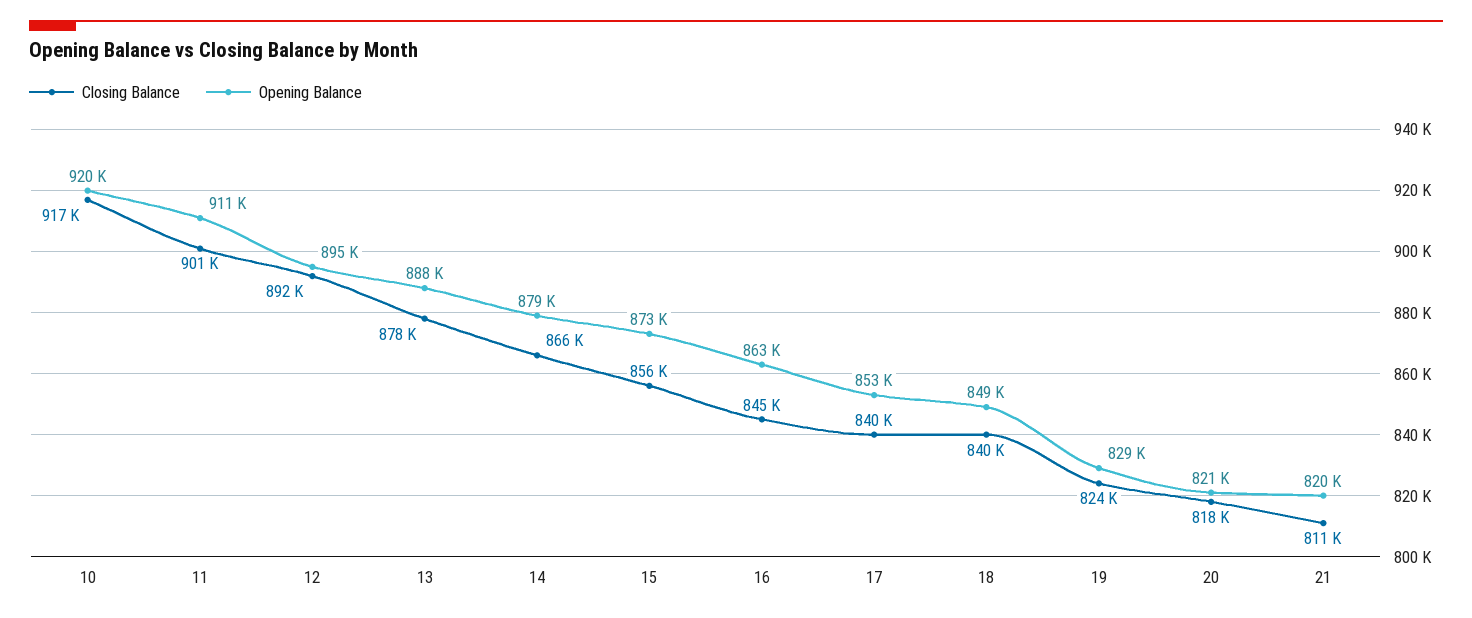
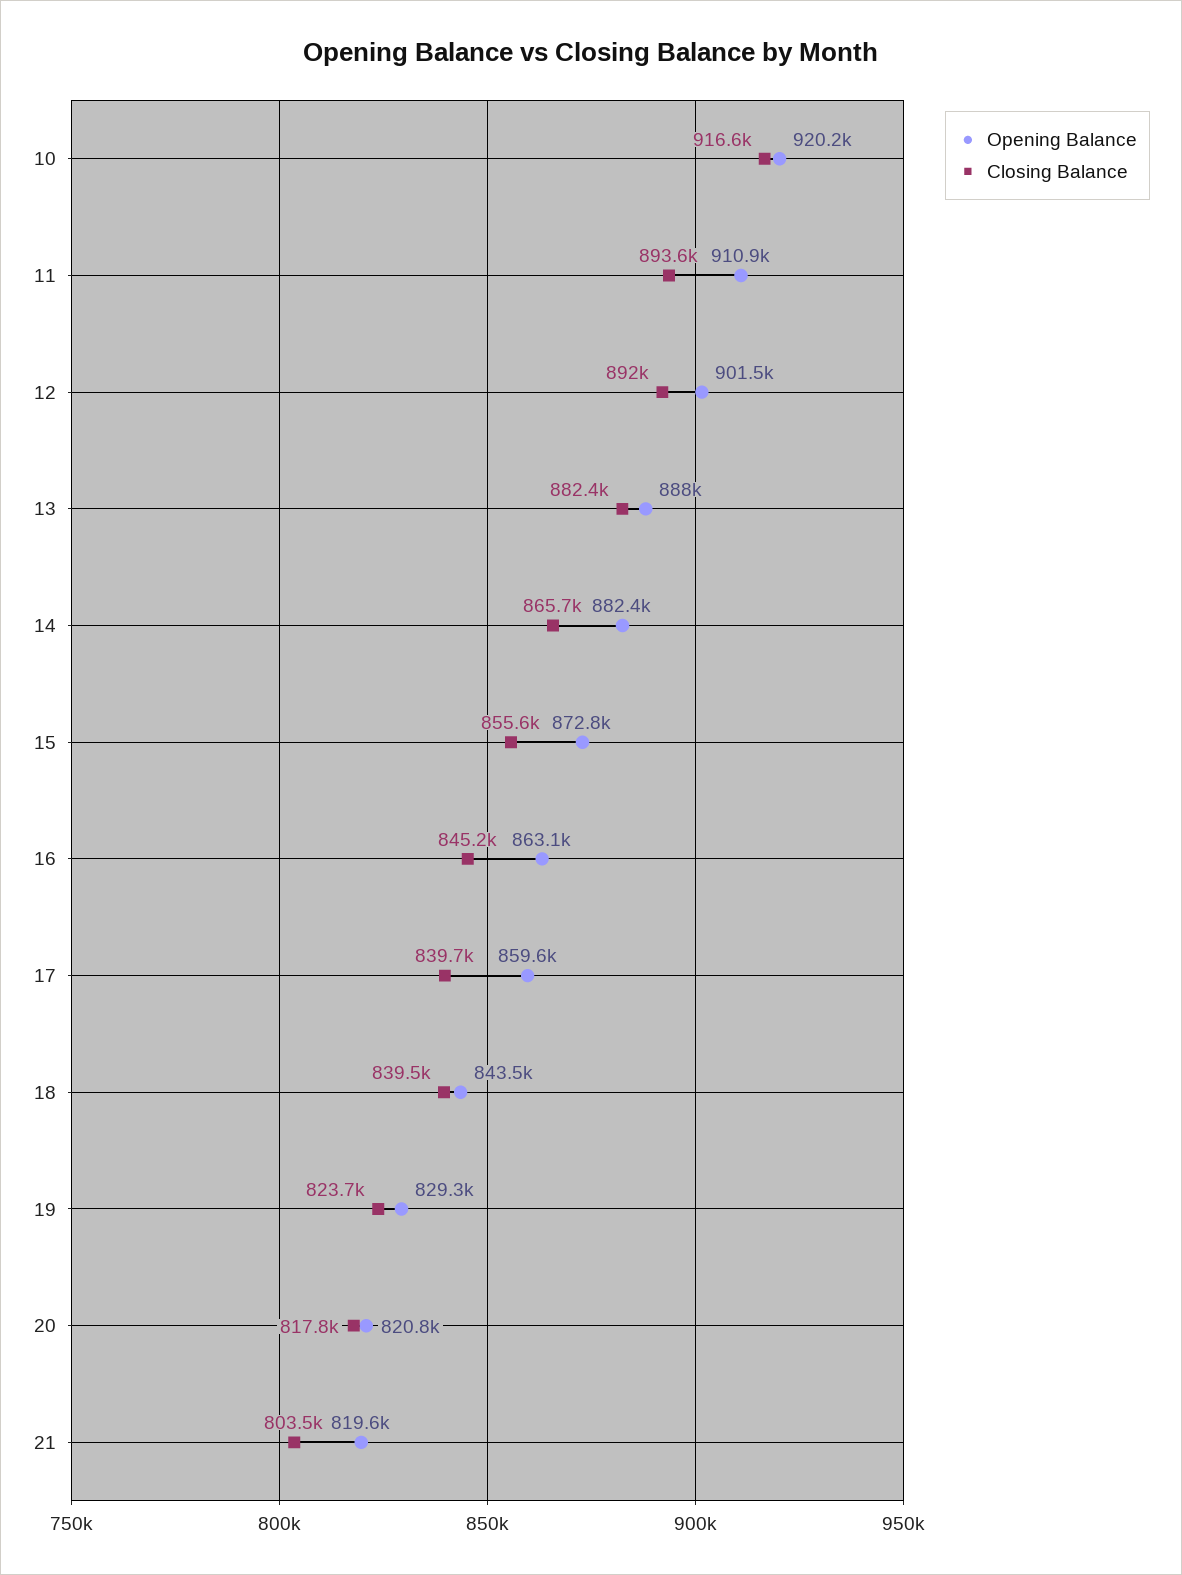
  {
    "Closing Balance": {
      "10": 916600,
-     "11": 901000,
+     "11": 893600,
      "12": 892000,
-     "13": 878000,
+     "13": 882400,
      "14": 865700,
      "15": 855600,
      "16": 845200,
      "17": 839700,
      "18": 839500,
      "19": 823700,
      "20": 817800,
-     "21": 811000
+     "21": 803500
    },
    "Opening Balance": {
      "10": 920200,
      "11": 910900,
-     "12": 895000,
+     "12": 901500,
      "13": 888000,
-     "14": 879000,
+     "14": 882400,
      "15": 872800,
      "16": 863100,
-     "17": 853000,
+     "17": 859600,
-     "18": 849000,
+     "18": 843500,
      "19": 829300,
      "20": 820800,
      "21": 819600
    }
  }

